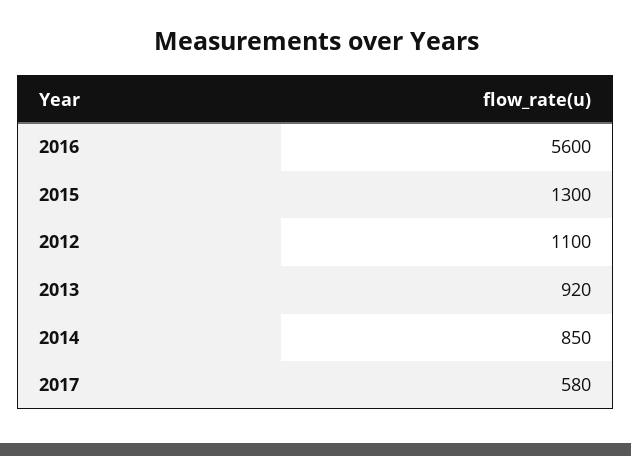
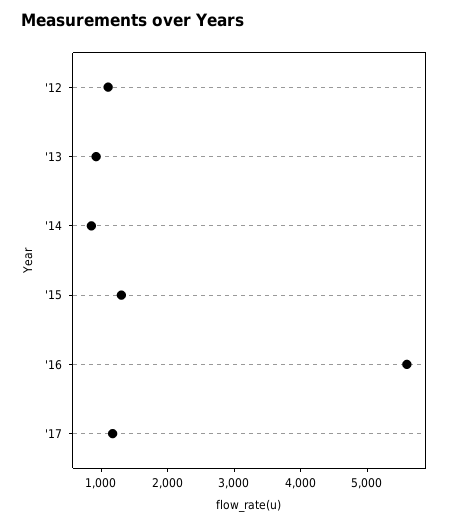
  {
    "2016": 5600,
    "2015": 1300,
    "2012": 1100,
    "2013": 920,
    "2014": 850,
-   "2017": 580
+   "2017": 1200
  }

